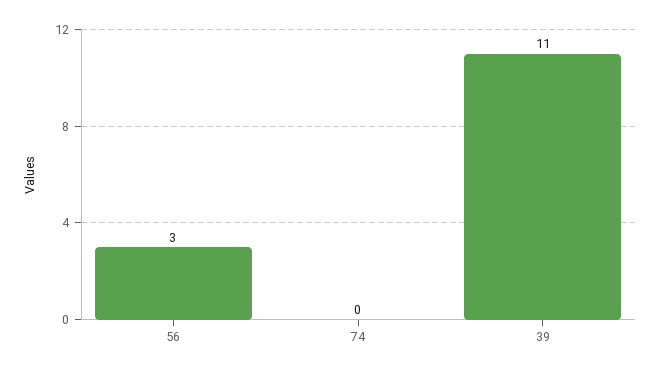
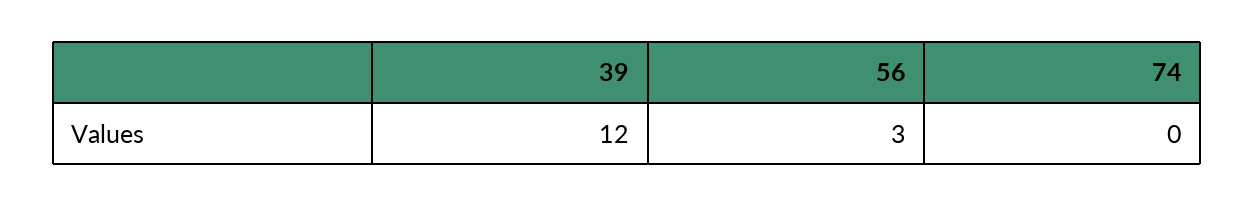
  {
    "56": 3,
    "74": 0,
-   "39": 11
+   "39": 12
  }

